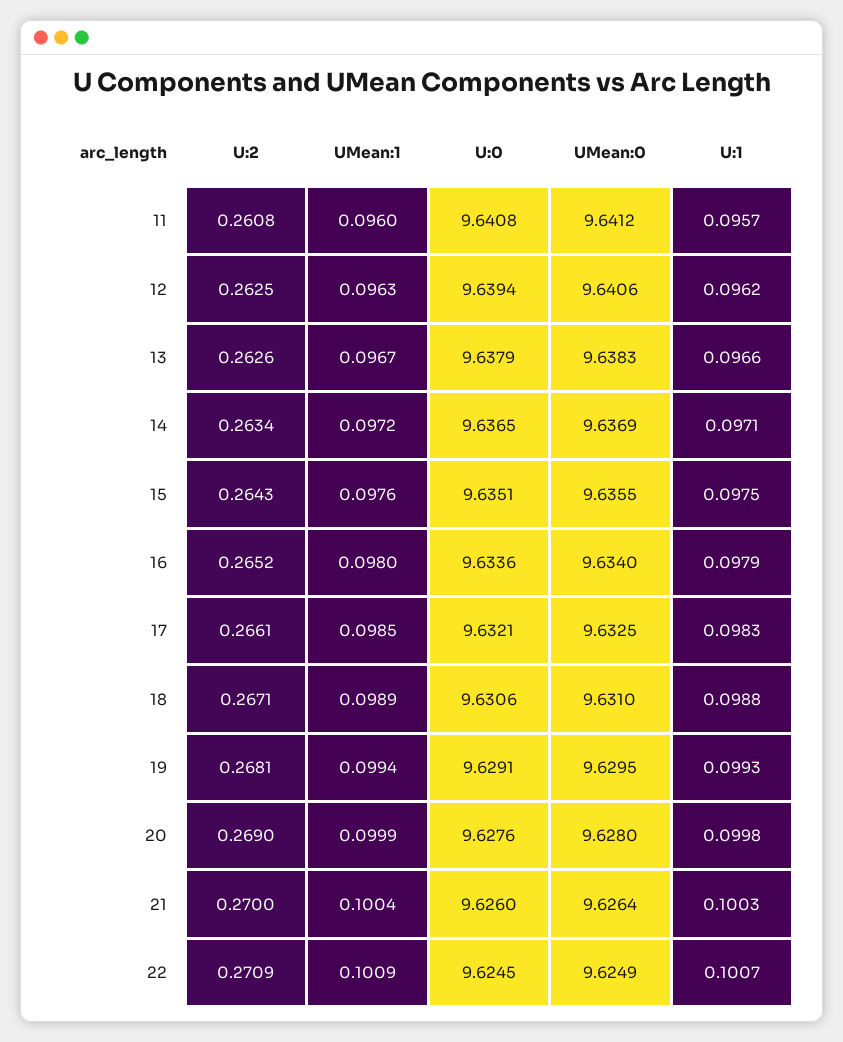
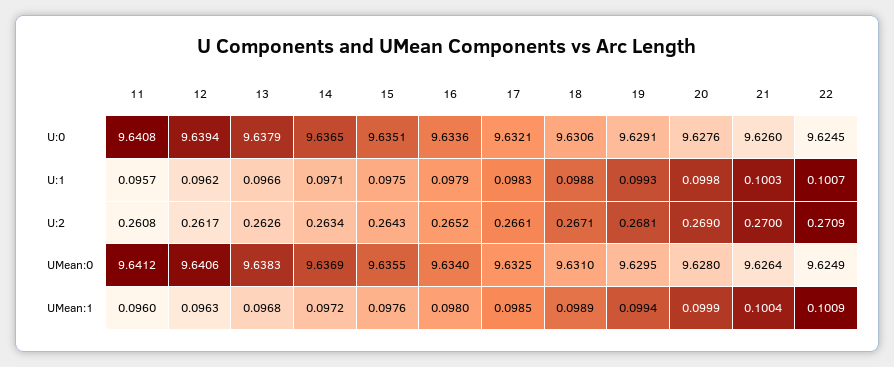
  {
    "U:2": {
      "11": 0.2608,
-     "12": 0.2625,
+     "12": 0.2617,
      "13": 0.2626,
      "14": 0.2634,
      "15": 0.2643,
      "16": 0.2652,
      "17": 0.2661,
      "18": 0.2671,
      "19": 0.2681,
      "20": 0.269,
      "21": 0.27,
      "22": 0.2709
    },
    "UMean:1": {
      "11": 0.096,
      "12": 0.0963,
-     "13": 0.0967,
+     "13": 0.0968,
      "14": 0.0972,
      "15": 0.0976,
      "16": 0.098,
      "17": 0.0985,
      "18": 0.0989,
      "19": 0.0994,
      "20": 0.0999,
      "21": 0.1004,
      "22": 0.1009
    },
    "U:0": {
      "11": 9.6408,
      "12": 9.6394,
      "13": 9.6379,
      "14": 9.6365,
      "15": 9.6351,
      "16": 9.6336,
      "17": 9.6321,
      "18": 9.6306,
      "19": 9.6291,
      "20": 9.6276,
      "21": 9.626,
      "22": 9.6245
    },
    "UMean:0": {
      "11": 9.6412,
      "12": 9.6406,
      "13": 9.6383,
      "14": 9.6369,
      "15": 9.6355,
      "16": 9.634,
      "17": 9.6325,
      "18": 9.631,
      "19": 9.6295,
      "20": 9.628,
      "21": 9.6264,
      "22": 9.6249
    },
    "U:1": {
      "11": 0.0957,
      "12": 0.0962,
      "13": 0.0966,
      "14": 0.0971,
      "15": 0.0975,
      "16": 0.0979,
      "17": 0.0983,
      "18": 0.0988,
      "19": 0.0993,
      "20": 0.0998,
      "21": 0.1003,
      "22": 0.1007
    }
  }

